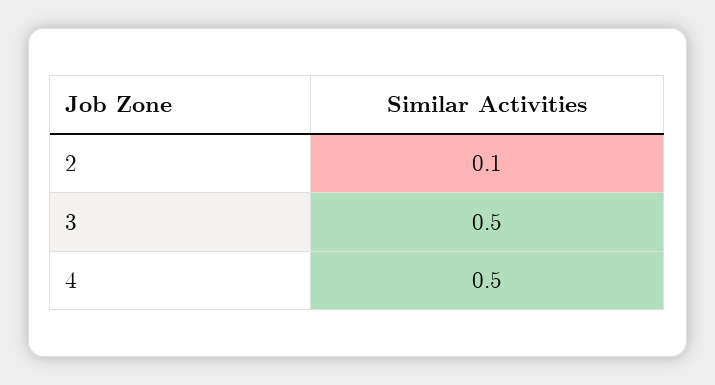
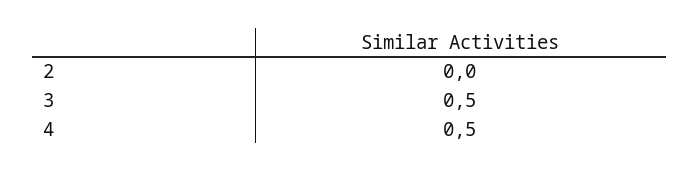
  {
-   "2": 0.1,
+   "2": 0,
    "3": 0.5,
    "4": 0.5
  }

